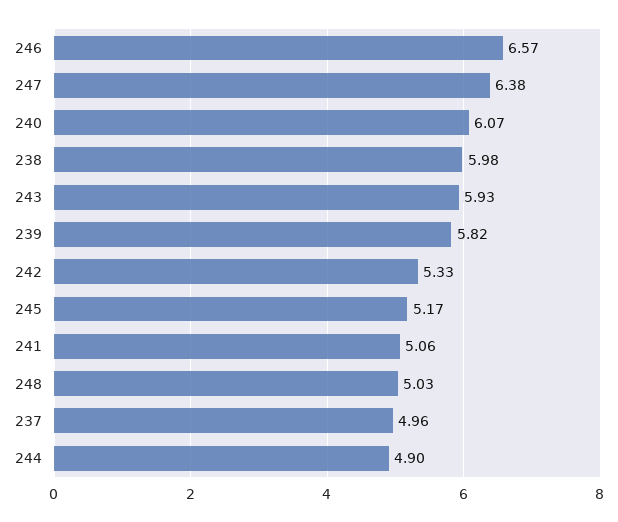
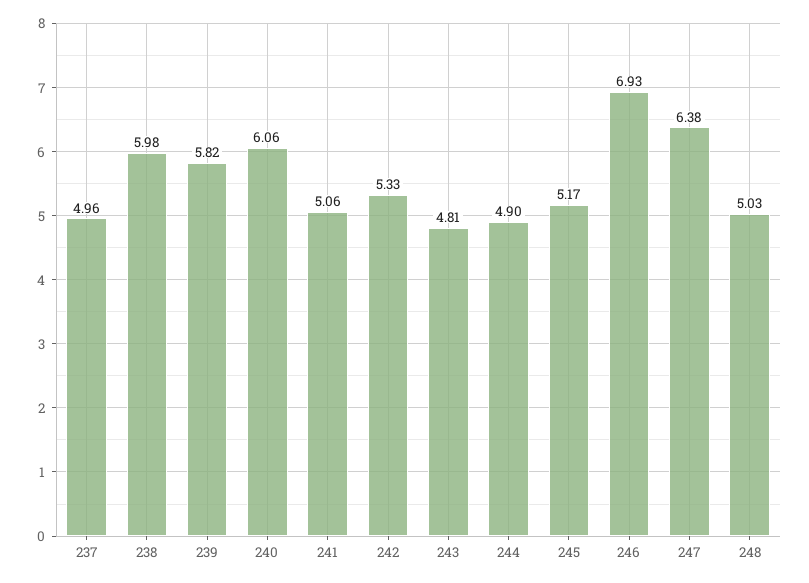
  {
-   "246": 6.57,
+   "246": 6.93,
    "247": 6.38,
-   "240": 6.07,
+   "240": 6.06,
    "238": 5.98,
-   "243": 5.93,
+   "243": 4.81,
    "239": 5.82,
    "242": 5.33,
    "245": 5.17,
    "241": 5.06,
    "248": 5.03,
    "237": 4.96,
    "244": 4.9
  }

